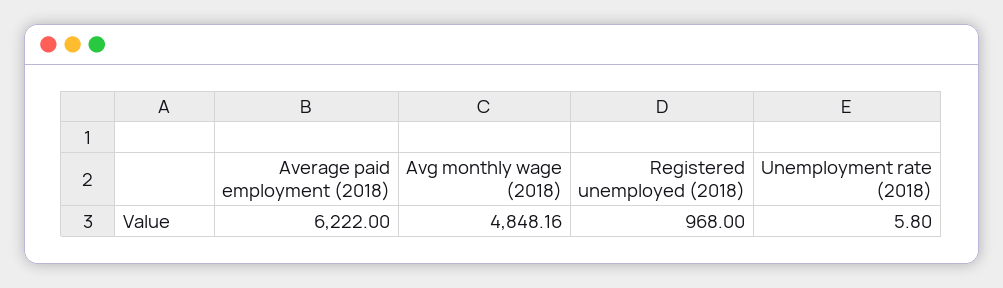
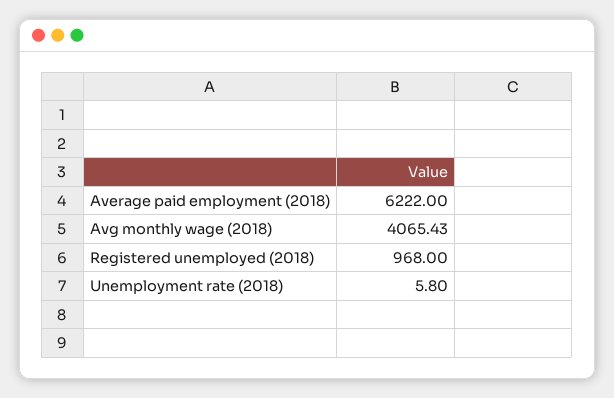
  {
    "Average paid employment (2018)": 6222,
-   "Avg monthly wage (2018)": 4848.16,
+   "Avg monthly wage (2018)": 4065.43,
    "Registered unemployed (2018)": 968,
    "Unemployment rate (2018)": 5.8
  }

